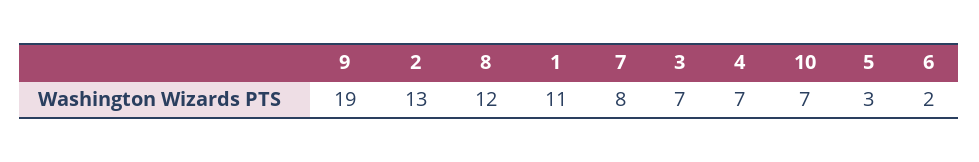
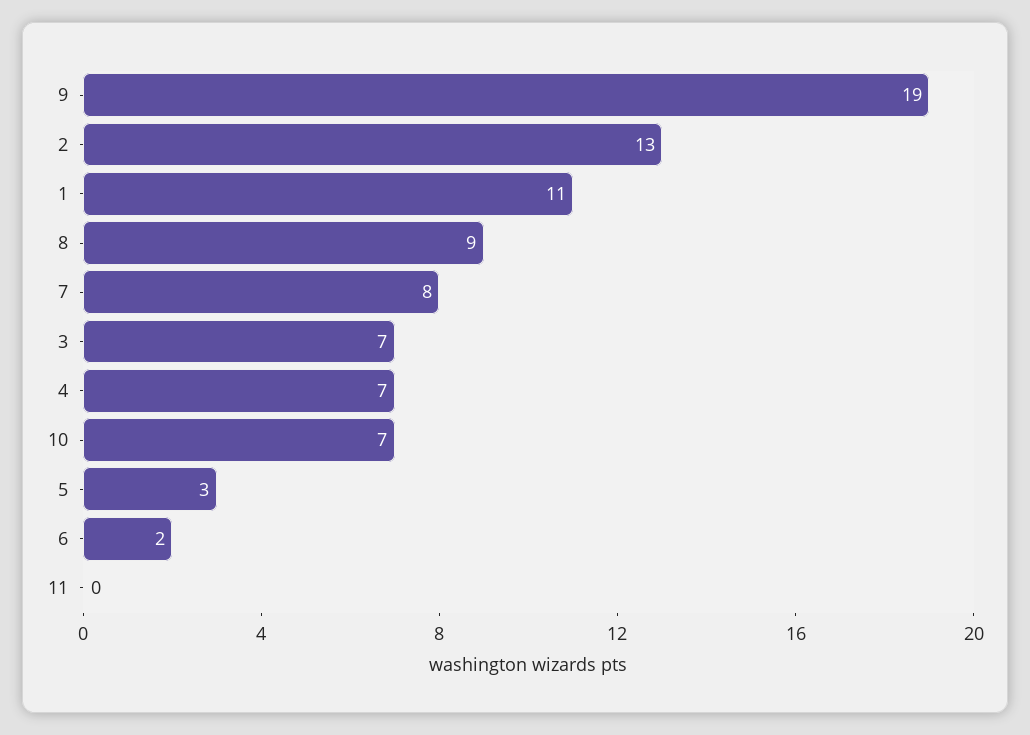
  {
    "9": 19,
    "2": 13,
-   "8": 12,
+   "8": 9,
    "1": 11,
    "7": 8,
    "3": 7,
    "4": 7,
    "10": 7,
    "5": 3,
-   "6": 2
+   "6": 2,
+   "11": 0
  }

